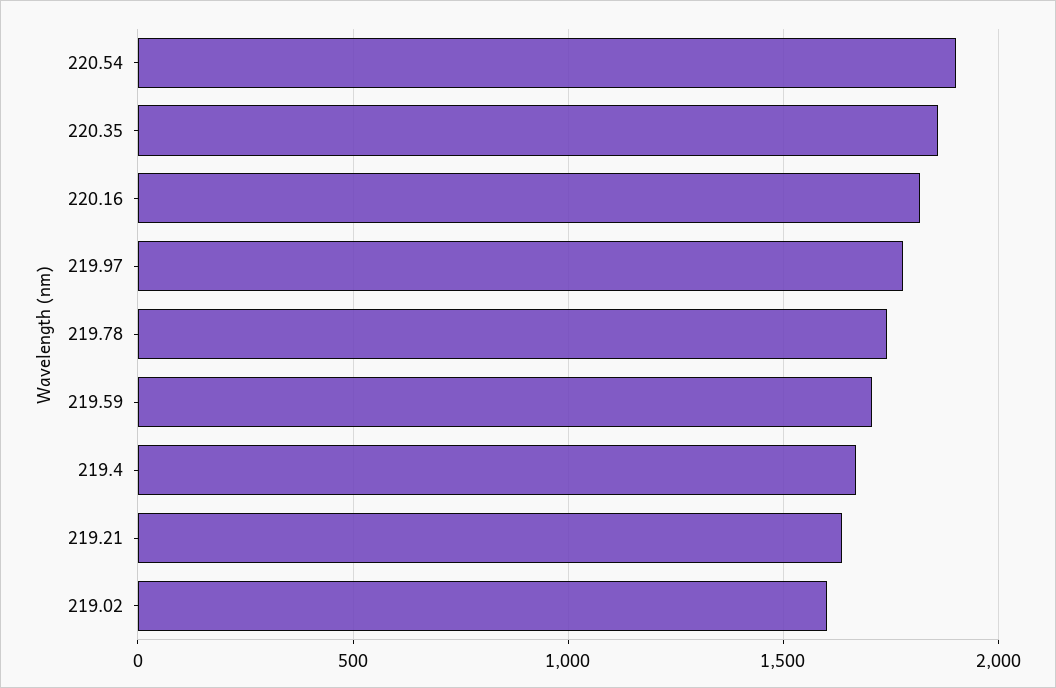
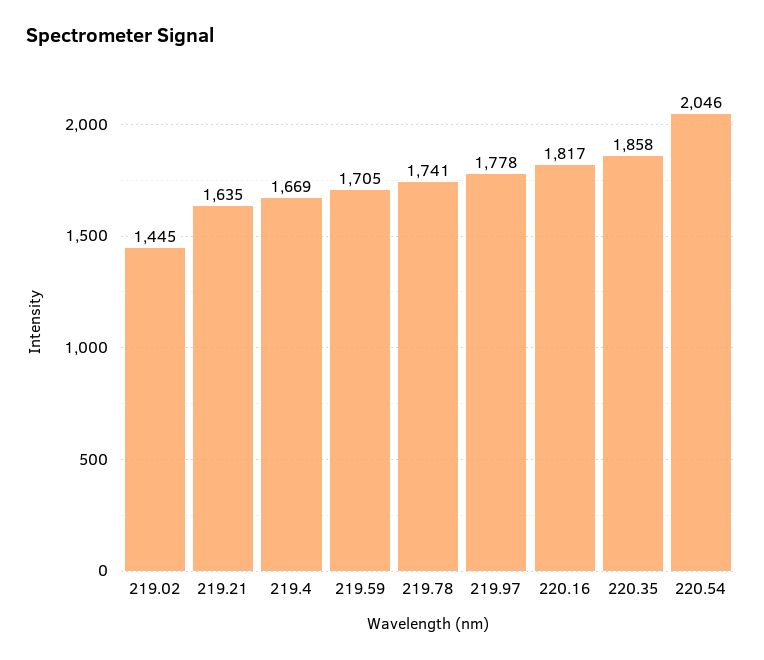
  {
-   "220.54": 1900,
+   "220.54": 2046,
    "220.35": 1858,
    "220.16": 1817,
    "219.97": 1778,
    "219.78": 1741,
    "219.59": 1705,
    "219.4": 1669,
    "219.21": 1635,
-   "219.02": 1600
+   "219.02": 1445
  }

